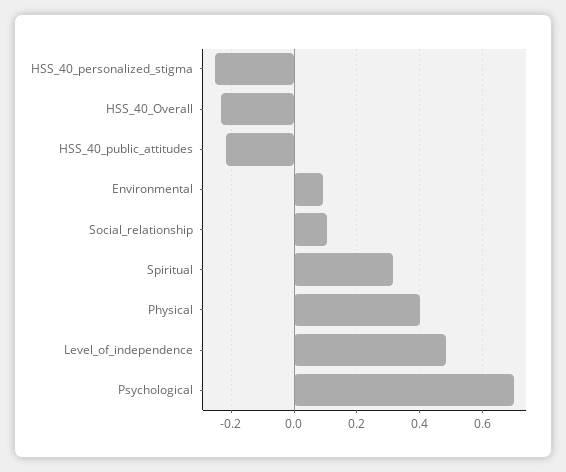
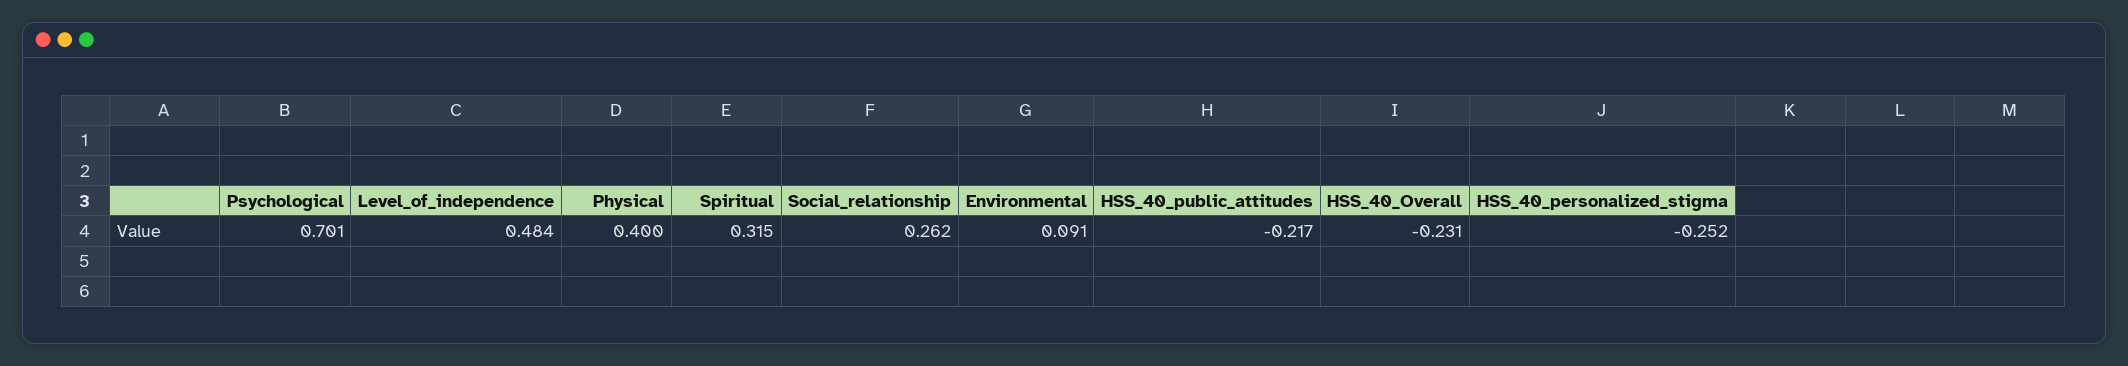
  {
    "HSS_40_personalized_stigma": -0.252,
    "HSS_40_Overall": -0.231,
    "HSS_40_public_attitudes": -0.217,
    "Environmental": 0.091,
-   "Social_relationship": 0.1,
+   "Social_relationship": 0.262,
    "Spiritual": 0.315,
    "Physical": 0.4,
    "Level_of_independence": 0.484,
    "Psychological": 0.701
  }

